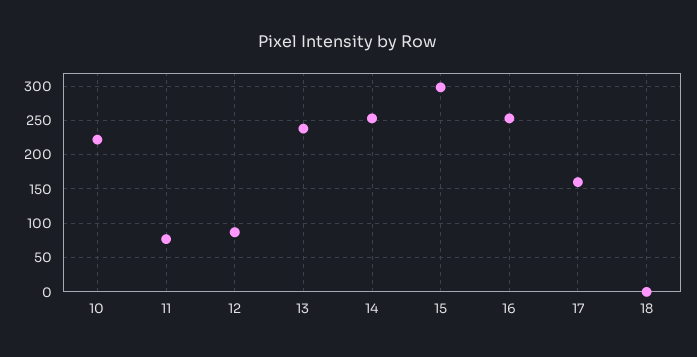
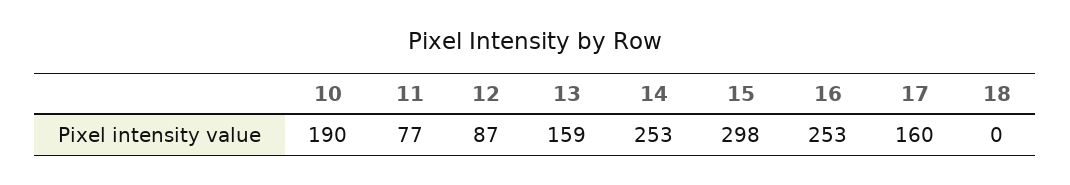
  {
-   "10": 220,
+   "10": 190,
    "11": 77,
    "12": 87,
-   "13": 240,
+   "13": 159,
    "14": 253,
    "15": 298,
    "16": 253,
    "17": 160,
    "18": 0
  }

